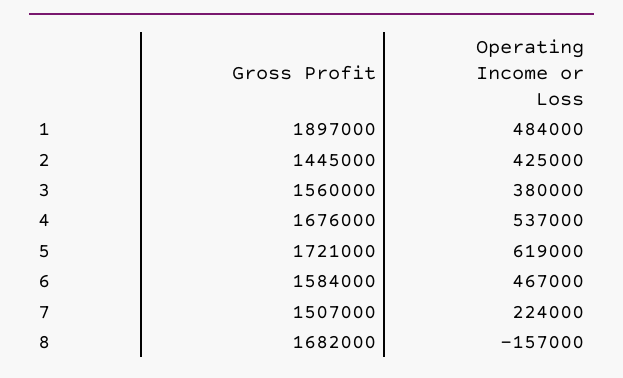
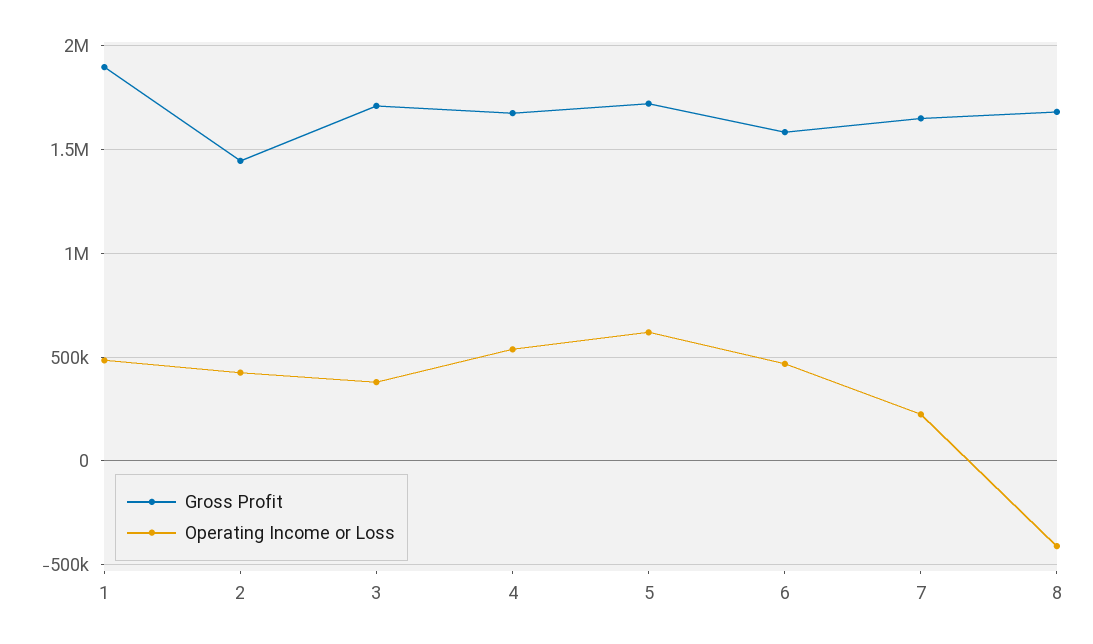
  {
    "Gross Profit": {
      "1": 1897000,
      "2": 1445000,
-     "3": 1560000,
+     "3": 1700000,
      "4": 1676000,
      "5": 1721000,
      "6": 1584000,
-     "7": 1507000,
+     "7": 1650000,
      "8": 1682000
    },
    "Operating Income or Loss": {
      "1": 484000,
      "2": 425000,
      "3": 380000,
      "4": 537000,
      "5": 619000,
      "6": 467000,
      "7": 224000,
-     "8": -157000
+     "8": -400000
    }
  }

